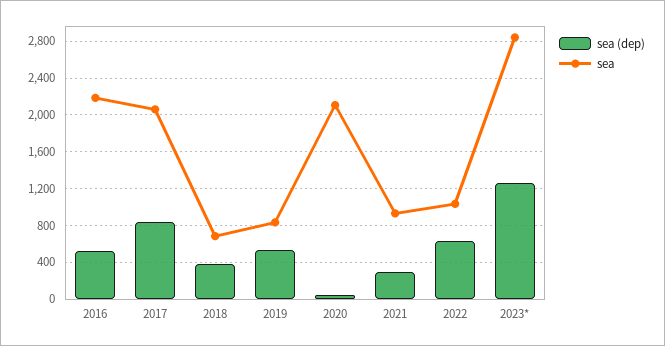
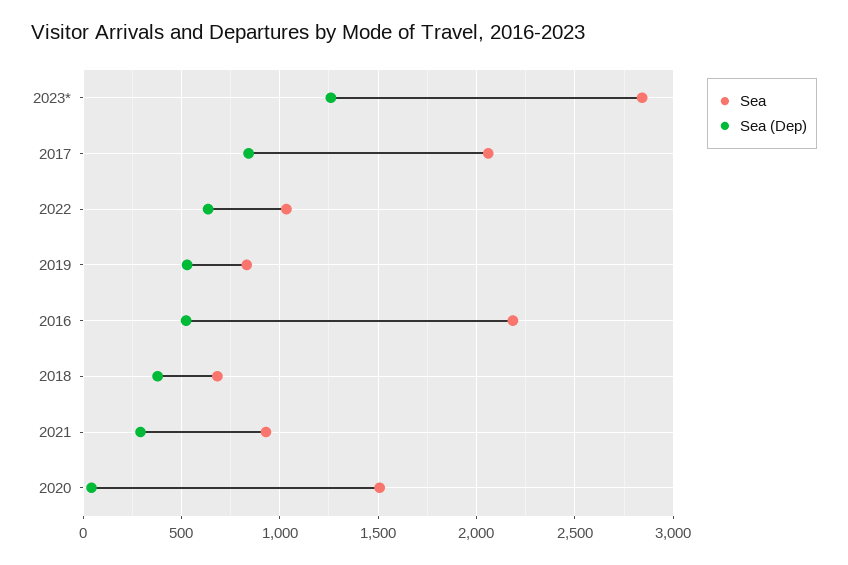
  {
    "sea (dep)": {
      "2016": 500,
      "2017": 850,
      "2018": 400,
      "2019": 550,
      "2020": 50,
      "2021": 300,
      "2022": 650,
      "2023*": 1250
    },
    "sea": {
      "2016": 2200,
      "2017": 2050,
      "2018": 700,
      "2019": 850,
-     "2020": 2100,
+     "2020": 1500,
      "2021": 950,
      "2022": 1050,
      "2023*": 2850
    }
  }

